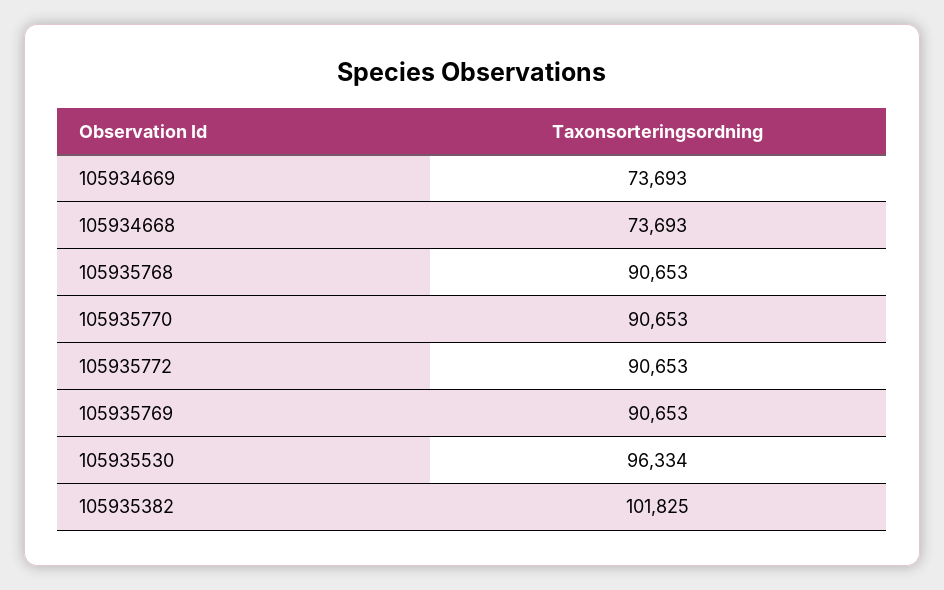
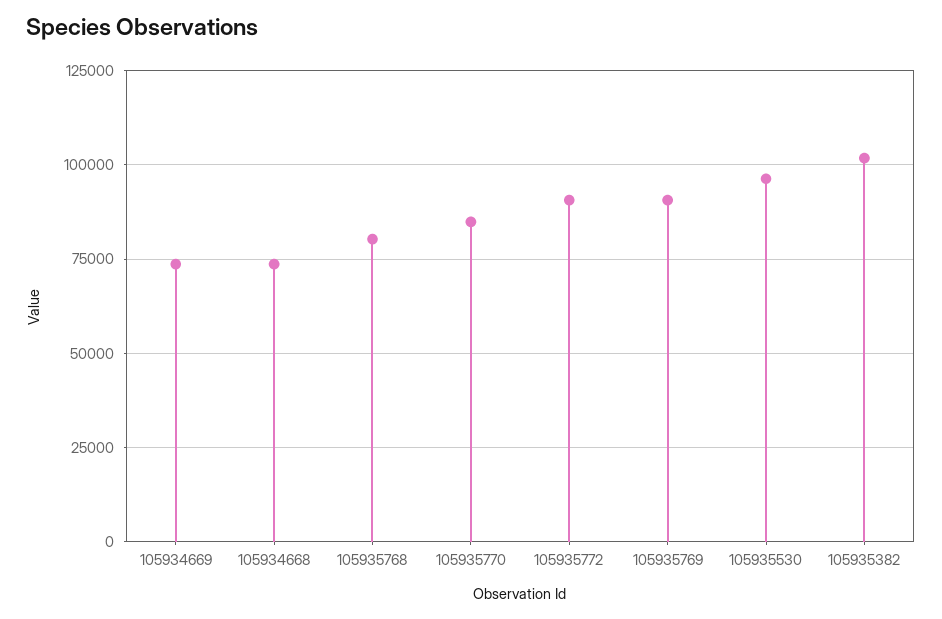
  {
    "105934669": 73693,
    "105934668": 73693,
-   "105935768": 90653,
+   "105935768": 80000,
-   "105935770": 90653,
+   "105935770": 85000,
    "105935772": 90653,
    "105935769": 90653,
    "105935530": 96334,
    "105935382": 101825
  }

